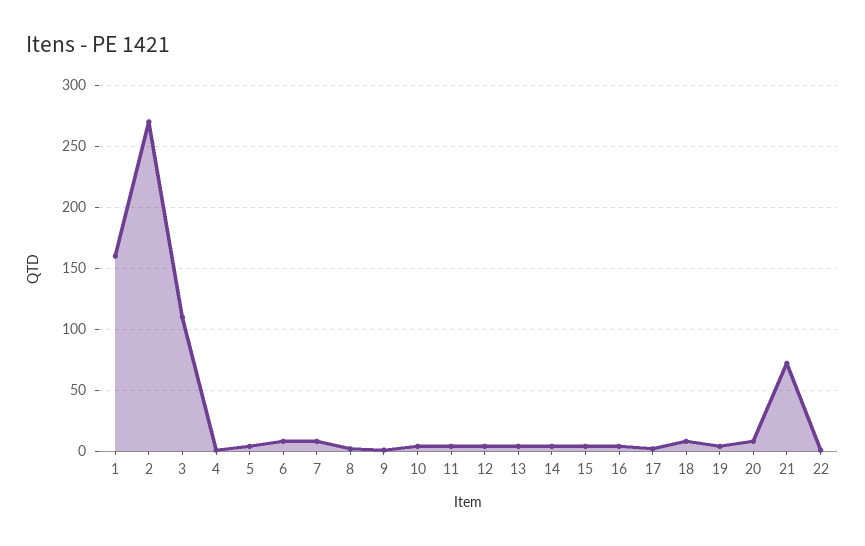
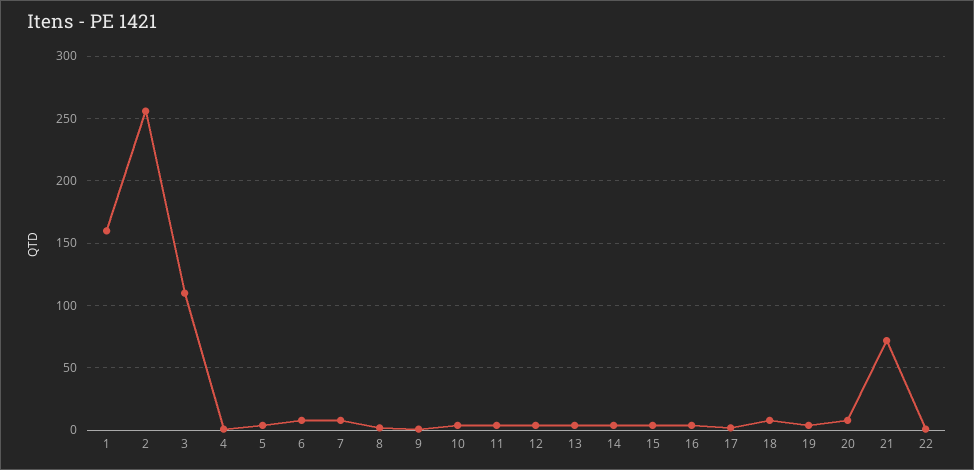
  {
    "1": 160,
-   "2": 270,
+   "2": 255,
    "3": 110,
    "4": 0,
    "5": 5,
    "6": 10,
    "7": 10,
    "8": 0,
    "9": 0,
    "10": 5,
    "11": 5,
    "12": 5,
    "13": 5,
    "14": 5,
    "15": 5,
    "16": 5,
    "17": 0,
    "18": 10,
    "19": 5,
    "20": 10,
    "21": 70,
    "22": 0
  }

